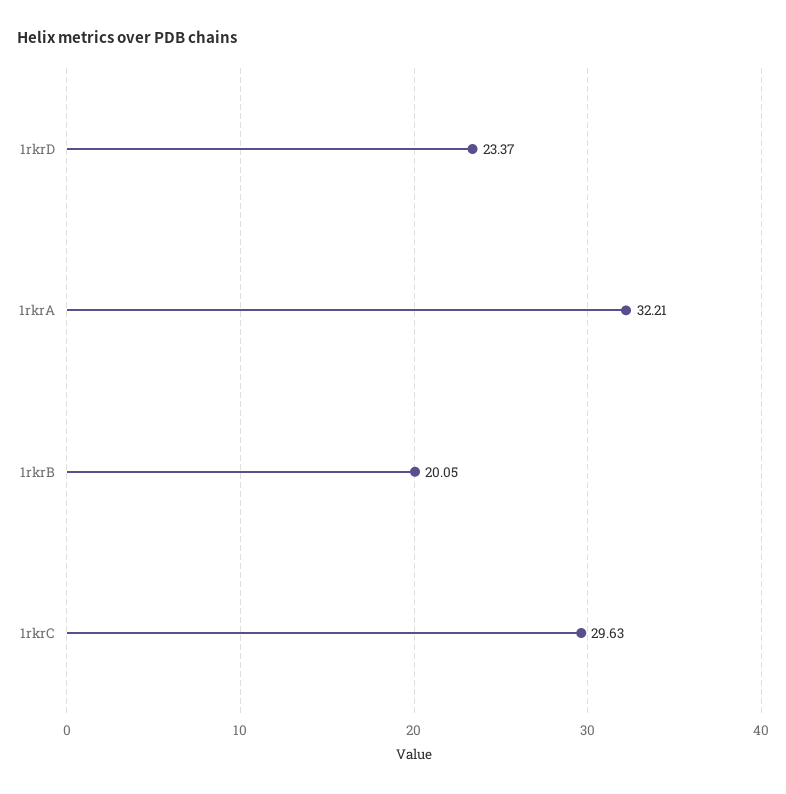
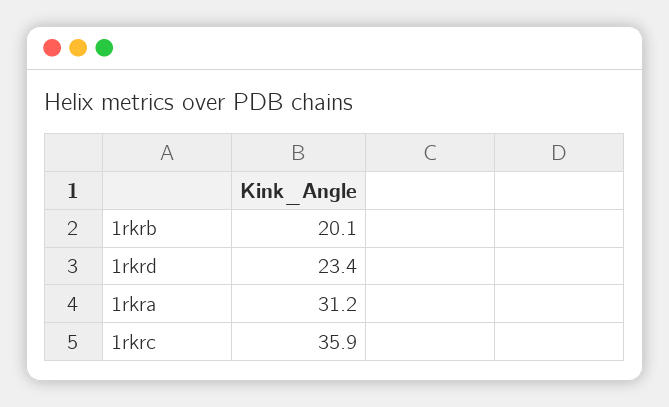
  {
    "1rkrD": 23.37,
-   "1rkrA": 32.21,
+   "1rkrA": 31.2,
    "1rkrB": 20.05,
-   "1rkrC": 29.63
+   "1rkrC": 35.9
  }

